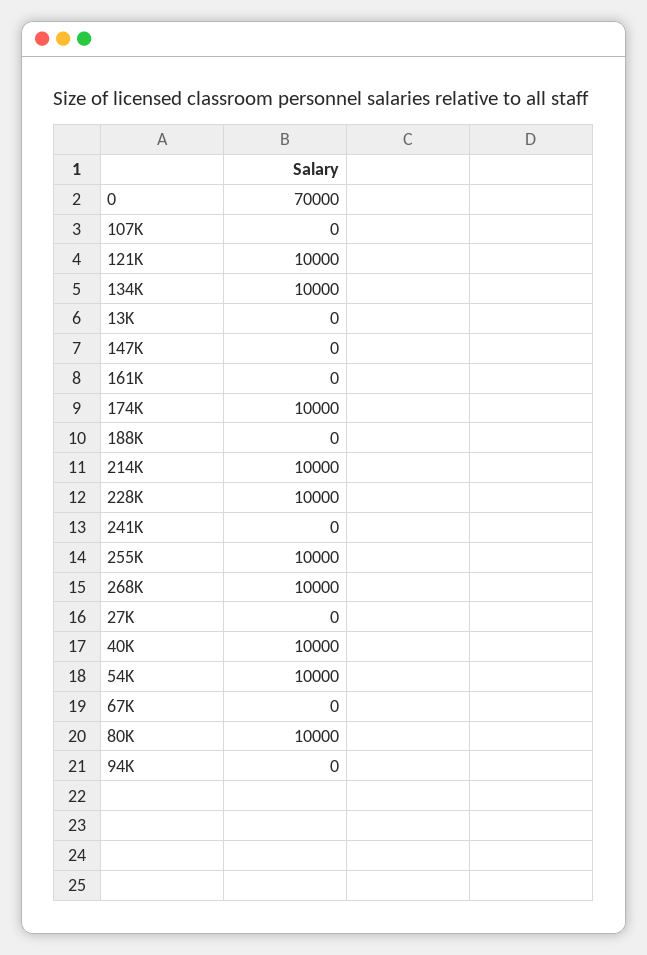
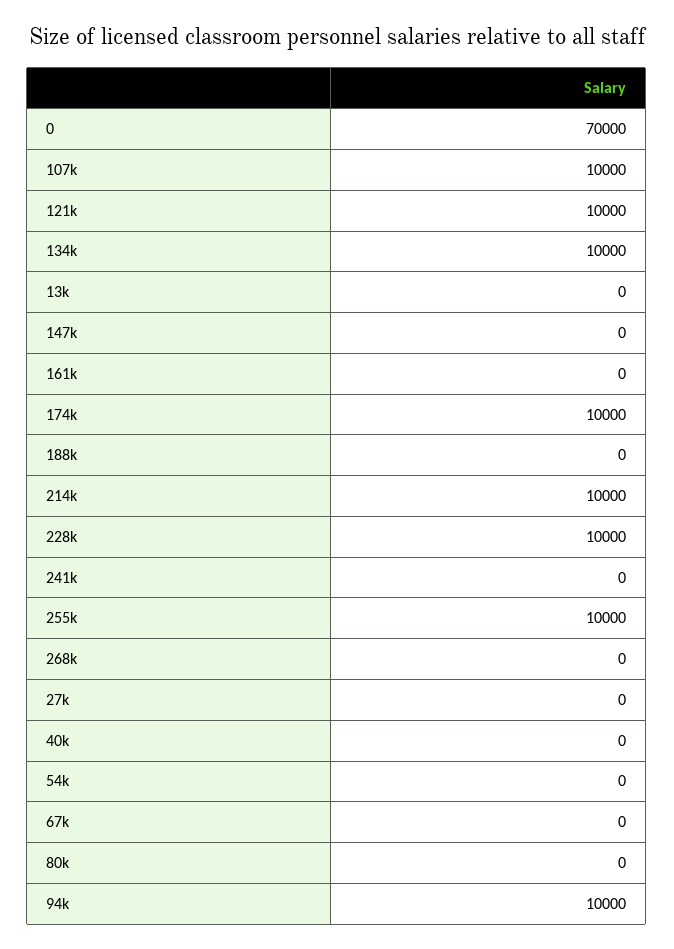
  {
    "0": 70000,
-   "107K": 0,
+   "107K": 10000,
    "121K": 10000,
    "134K": 10000,
    "13K": 0,
    "147K": 0,
    "161K": 0,
    "174K": 10000,
    "188K": 0,
    "214K": 10000,
    "228K": 10000,
    "241K": 0,
    "255K": 10000,
-   "268K": 10000,
+   "268K": 0,
    "27K": 0,
-   "40K": 10000,
+   "40K": 0,
-   "54K": 10000,
+   "54K": 0,
    "67K": 0,
-   "80K": 10000,
+   "80K": 0,
-   "94K": 0
+   "94K": 10000
  }

